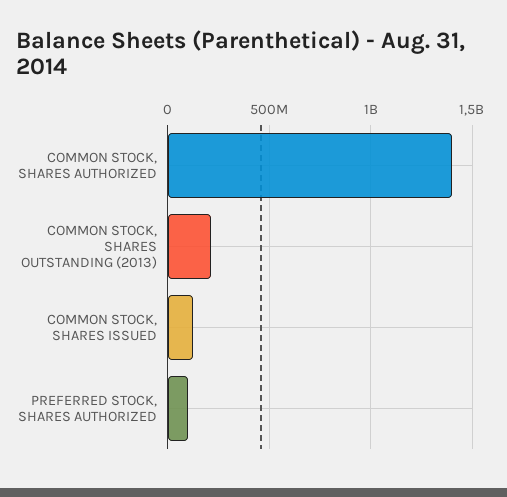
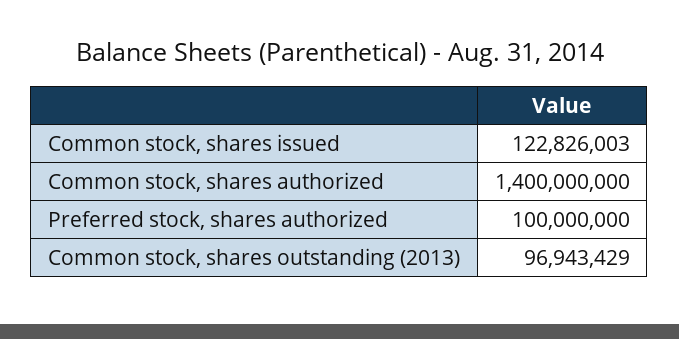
  {
    "COMMON STOCK, SHARES AUTHORIZED": 1400000000,
-   "COMMON STOCK, SHARES OUTSTANDING (2013)": 200000000,
+   "COMMON STOCK, SHARES OUTSTANDING (2013)": 96943429,
    "COMMON STOCK, SHARES ISSUED": 122826003,
    "PREFERRED STOCK, SHARES AUTHORIZED": 100000000
  }

